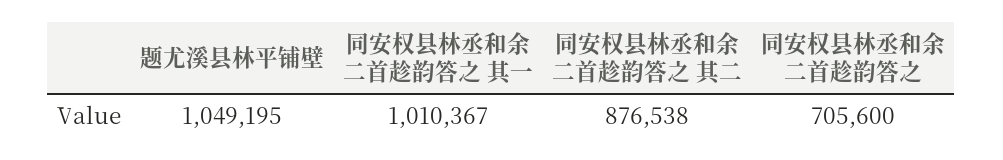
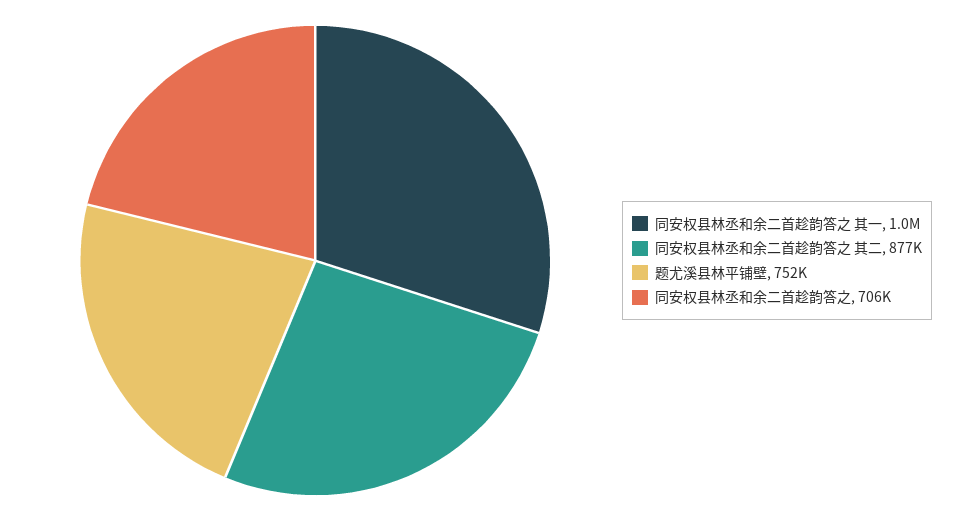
  {
-   "题尤溪县林平铺壁": 1049195,
+   "题尤溪县林平铺壁": 752000,
    "同安权县林丞和余二首趁韵答之 其一": 1010367,
    "同安权县林丞和余二首趁韵答之 其二": 876538,
    "同安权县林丞和余二首趁韵答之": 705600
  }

